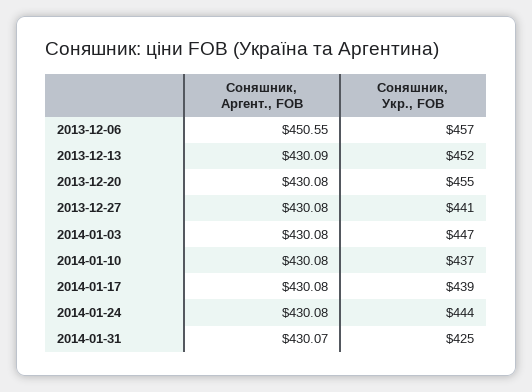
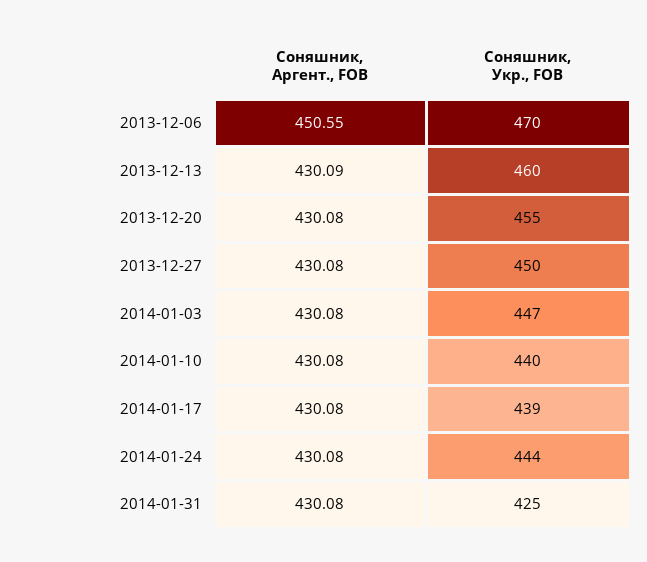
  {
    "Соняшник, Аргент., FOB": {
      "2013-12-06": 450.55,
      "2013-12-13": 430.09,
      "2013-12-20": 430.08,
      "2013-12-27": 430.08,
      "2014-01-03": 430.08,
      "2014-01-10": 430.08,
      "2014-01-17": 430.08,
      "2014-01-24": 430.08,
-     "2014-01-31": 430.07
+     "2014-01-31": 430.08
    },
    "Соняшник, Укр., FOB": {
-     "2013-12-06": 457,
+     "2013-12-06": 470,
-     "2013-12-13": 452,
+     "2013-12-13": 460,
      "2013-12-20": 455,
-     "2013-12-27": 441,
+     "2013-12-27": 450,
      "2014-01-03": 447,
-     "2014-01-10": 437,
+     "2014-01-10": 440,
      "2014-01-17": 439,
      "2014-01-24": 444,
      "2014-01-31": 425
    }
  }

